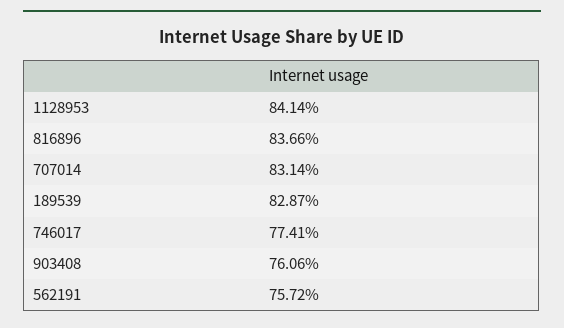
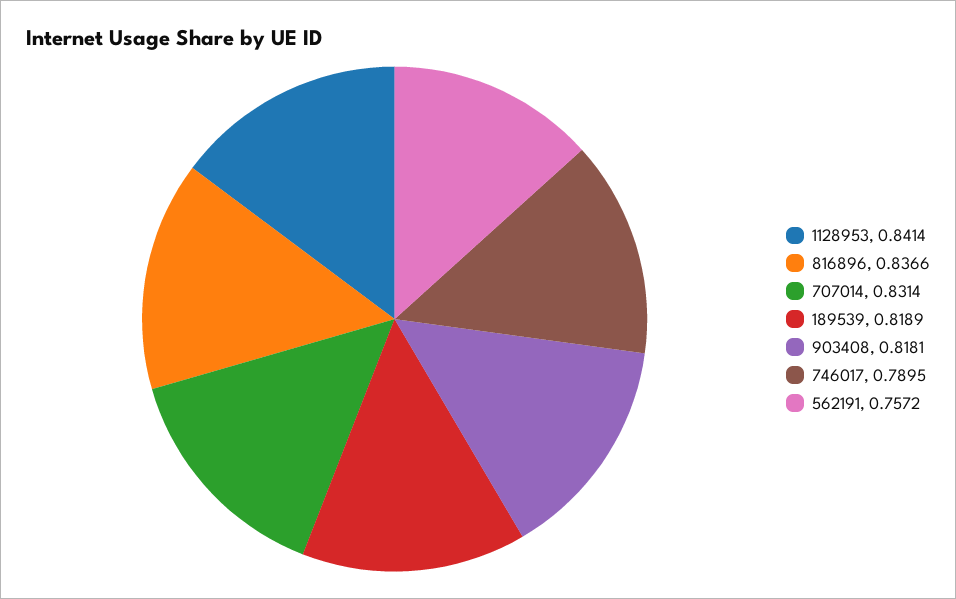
  {
    "1128953": 0.8414,
    "816896": 0.8366,
    "707014": 0.8314,
-   "189539": 0.8287,
+   "189539": 0.8189,
-   "746017": 0.7741,
+   "746017": 0.7895,
-   "903408": 0.7606,
+   "903408": 0.8181,
    "562191": 0.7572
  }

